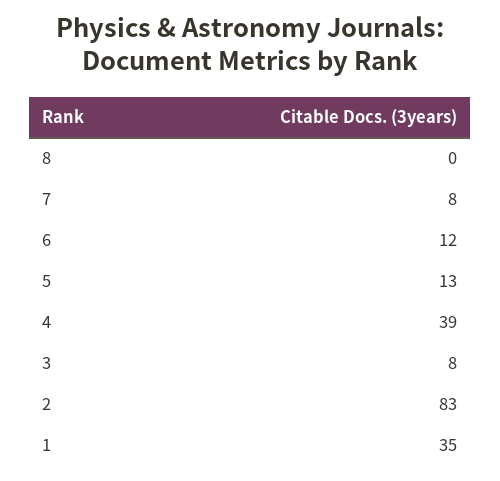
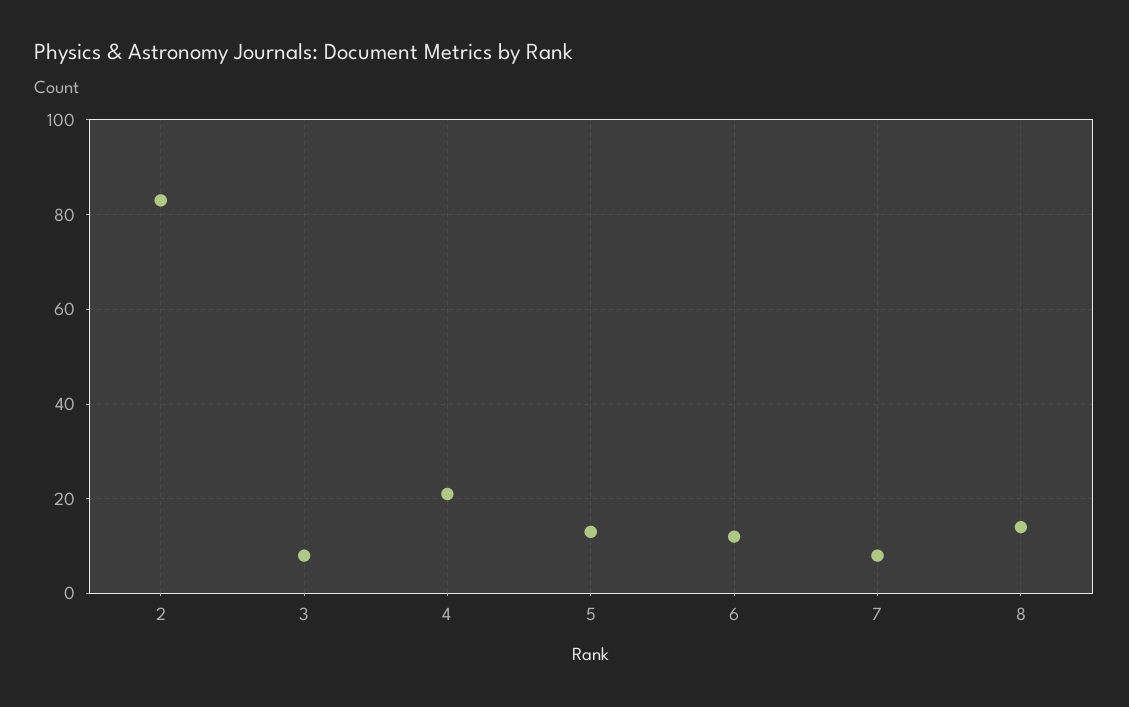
  {
-   "8": 0,
+   "8": 15,
    "7": 8,
    "6": 12,
    "5": 13,
-   "4": 39,
+   "4": 20,
    "3": 8,
-   "2": 83,
+   "2": 83
-   "1": 35
  }

